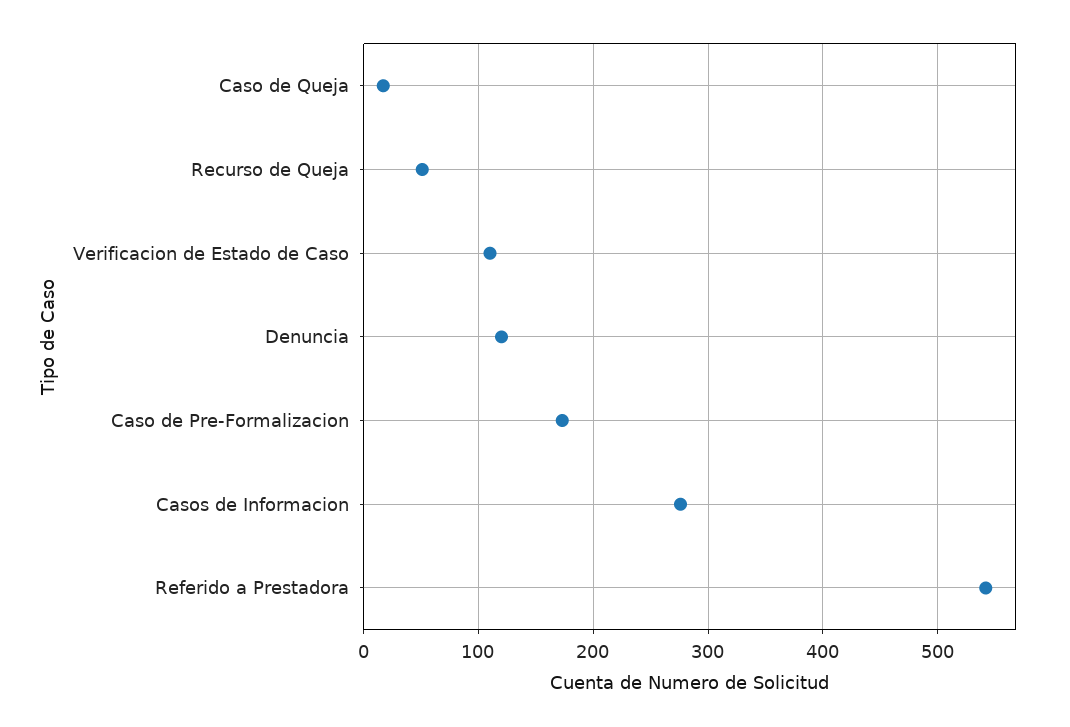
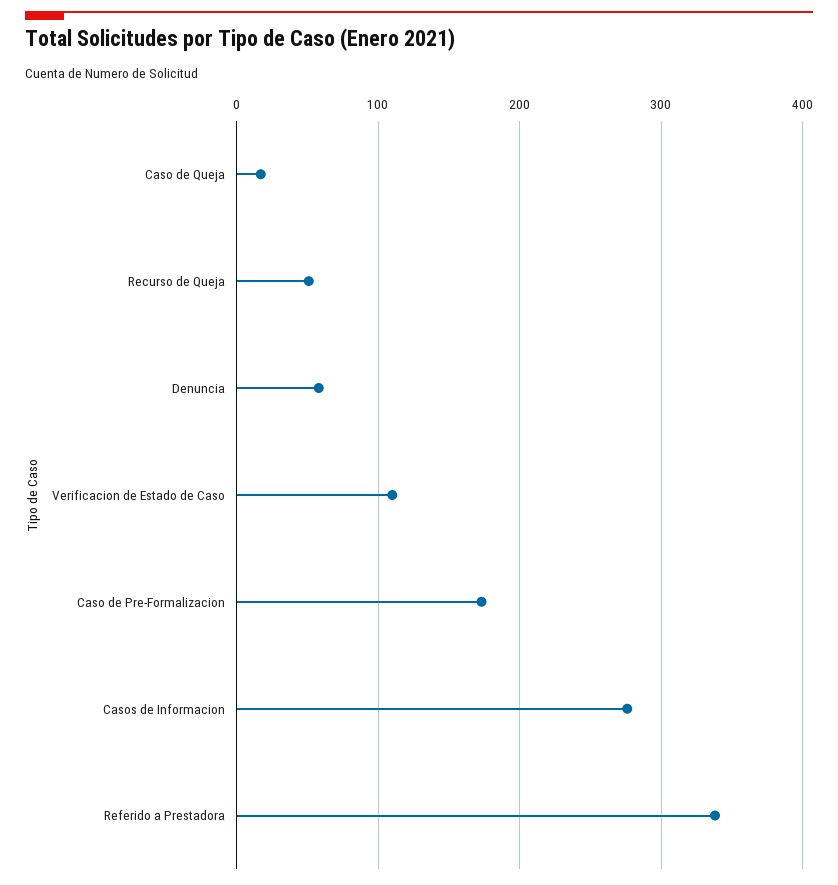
  {
    "Caso de Queja": 20,
    "Recurso de Queja": 50,
    "Verificacion de Estado de Caso": 110,
-   "Denuncia": 120,
+   "Denuncia": 60,
    "Caso de Pre-Formalizacion": 170,
    "Casos de Informacion": 280,
-   "Referido a Prestadora": 540
+   "Referido a Prestadora": 340
  }

